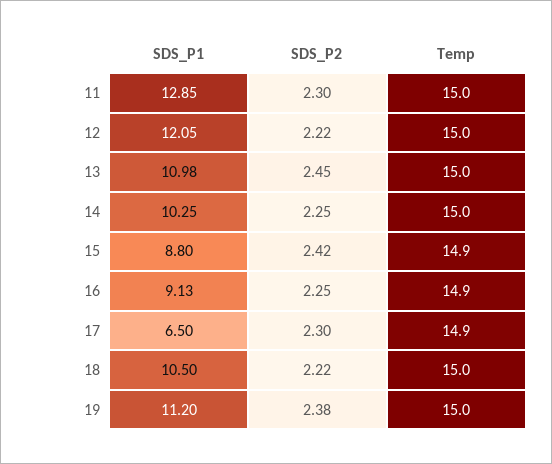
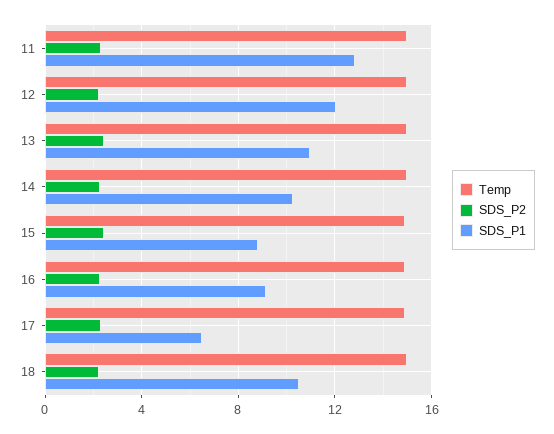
  {
    "SDS_P1": {
      "11": 12.85,
      "12": 12.05,
      "13": 10.98,
      "14": 10.25,
      "15": 8.8,
      "16": 9.13,
      "17": 6.5,
-     "18": 10.5,
+     "18": 10.5
-     "19": 11.2
    },
    "SDS_P2": {
      "11": 2.3,
      "12": 2.22,
      "13": 2.45,
      "14": 2.25,
      "15": 2.42,
      "16": 2.25,
      "17": 2.3,
-     "18": 2.22,
+     "18": 2.22
-     "19": 2.38
    },
    "Temp": {
      "11": 15,
      "12": 15,
      "13": 15,
      "14": 15,
      "15": 14.9,
      "16": 14.9,
      "17": 14.9,
-     "18": 15,
+     "18": 15
-     "19": 15
    }
  }

